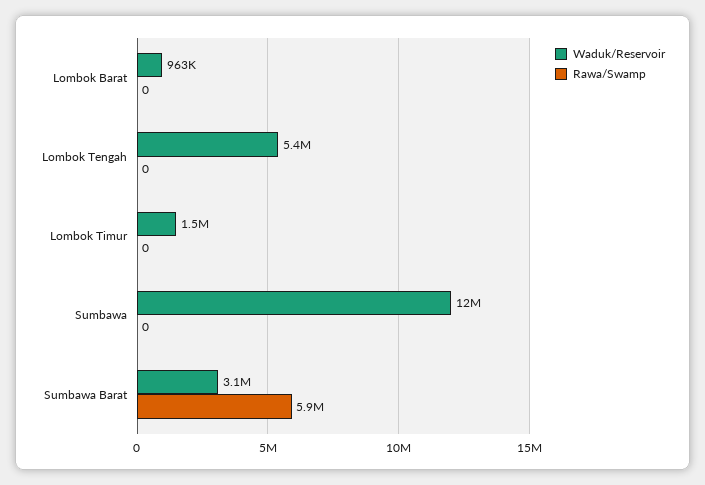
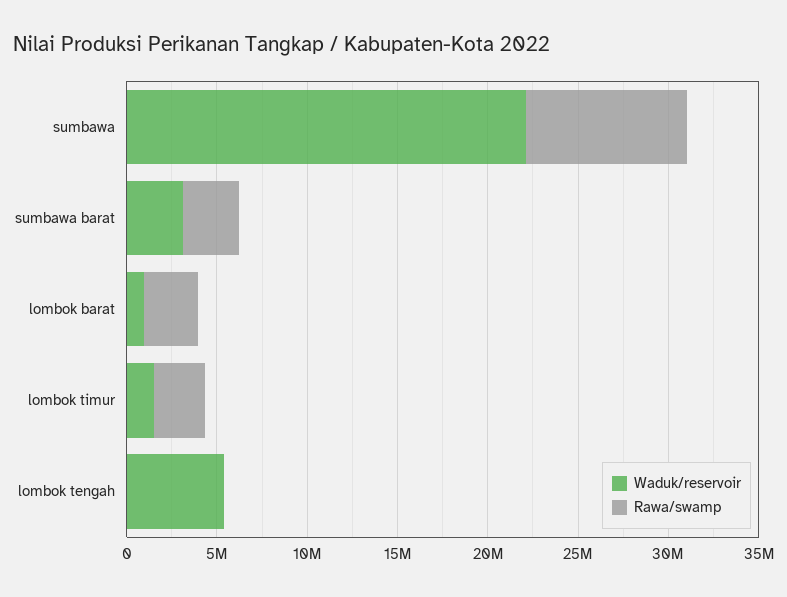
  {
    "Waduk/Reservoir": {
      "Lombok Barat": 963000,
      "Lombok Tengah": 5400000,
      "Lombok Timur": 1500000,
-     "Sumbawa": 12000000,
+     "Sumbawa": 22000000,
      "Sumbawa Barat": 3100000
    },
    "Rawa/Swamp": {
-     "Lombok Barat": 0,
+     "Lombok Barat": 3000000,
      "Lombok Tengah": 0,
-     "Lombok Timur": 0,
+     "Lombok Timur": 3000000,
-     "Sumbawa": 0,
+     "Sumbawa": 9000000,
-     "Sumbawa Barat": 5900000
+     "Sumbawa Barat": 3000000
    }
  }

